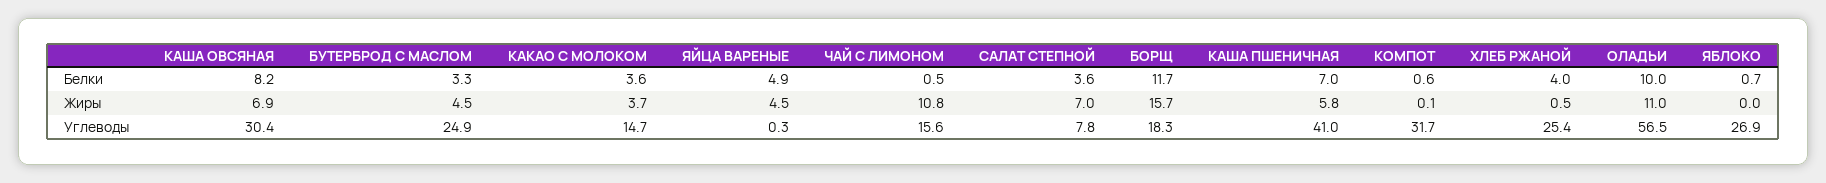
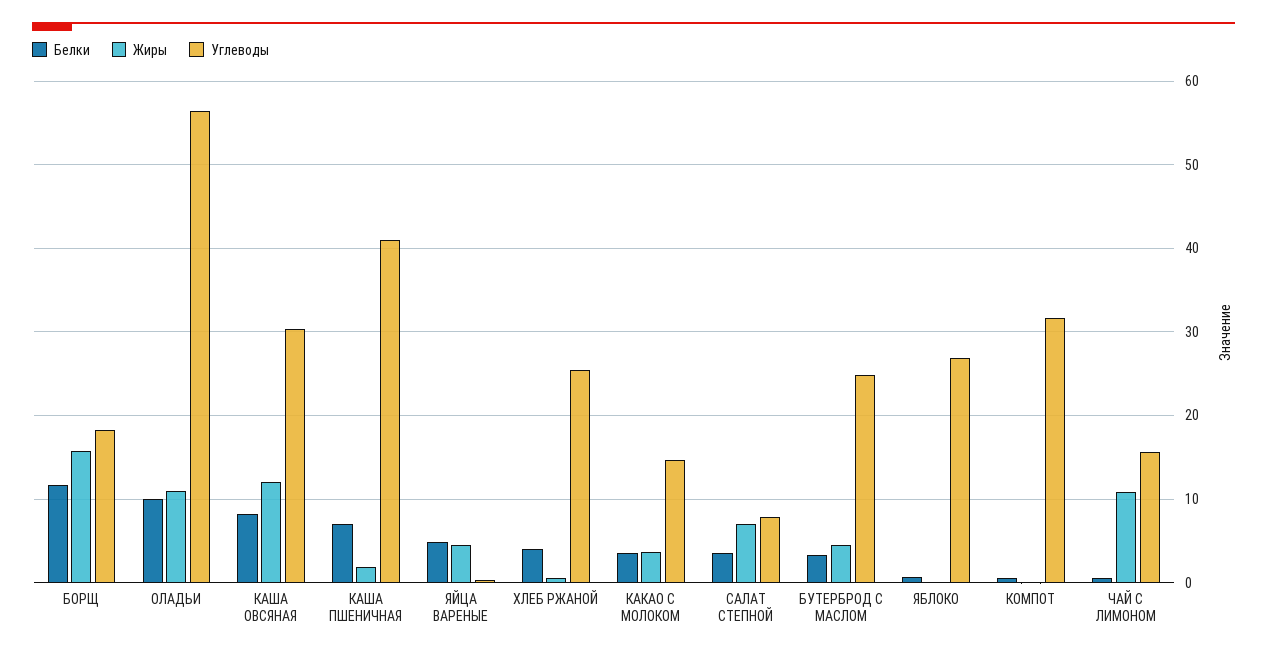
  {
    "Белки": {
      "КАША ОВСЯНАЯ": 8.2,
      "БУТЕРБРОД С МАСЛОМ": 3.3,
      "КАКАО С МОЛОКОМ": 3.6,
      "ЯЙЦА ВАРЕНЫЕ": 4.9,
      "ЧАЙ С ЛИМОНОМ": 0.5,
      "САЛАТ СТЕПНОЙ": 3.6,
      "БОРЩ": 11.7,
      "КАША ПШЕНИЧНАЯ": 7,
      "КОМПОТ": 0.6,
      "ХЛЕБ РЖАНОЙ": 4,
      "ОЛАДЬИ": 10,
      "ЯБЛОКО": 0.7
    },
    "Жиры": {
-     "КАША ОВСЯНАЯ": 6.9,
+     "КАША ОВСЯНАЯ": 12,
      "БУТЕРБРОД С МАСЛОМ": 4.5,
      "КАКАО С МОЛОКОМ": 3.7,
      "ЯЙЦА ВАРЕНЫЕ": 4.5,
      "ЧАЙ С ЛИМОНОМ": 10.8,
      "САЛАТ СТЕПНОЙ": 7,
      "БОРЩ": 15.7,
-     "КАША ПШЕНИЧНАЯ": 5.8,
+     "КАША ПШЕНИЧНАЯ": 2,
      "КОМПОТ": 0.1,
      "ХЛЕБ РЖАНОЙ": 0.5,
      "ОЛАДЬИ": 11,
      "ЯБЛОКО": 0
    },
    "Углеводы": {
      "КАША ОВСЯНАЯ": 30.4,
      "БУТЕРБРОД С МАСЛОМ": 24.9,
      "КАКАО С МОЛОКОМ": 14.7,
      "ЯЙЦА ВАРЕНЫЕ": 0.3,
      "ЧАЙ С ЛИМОНОМ": 15.6,
      "САЛАТ СТЕПНОЙ": 7.8,
      "БОРЩ": 18.3,
      "КАША ПШЕНИЧНАЯ": 41,
      "КОМПОТ": 31.7,
      "ХЛЕБ РЖАНОЙ": 25.4,
      "ОЛАДЬИ": 56.5,
      "ЯБЛОКО": 26.9
    }
  }

